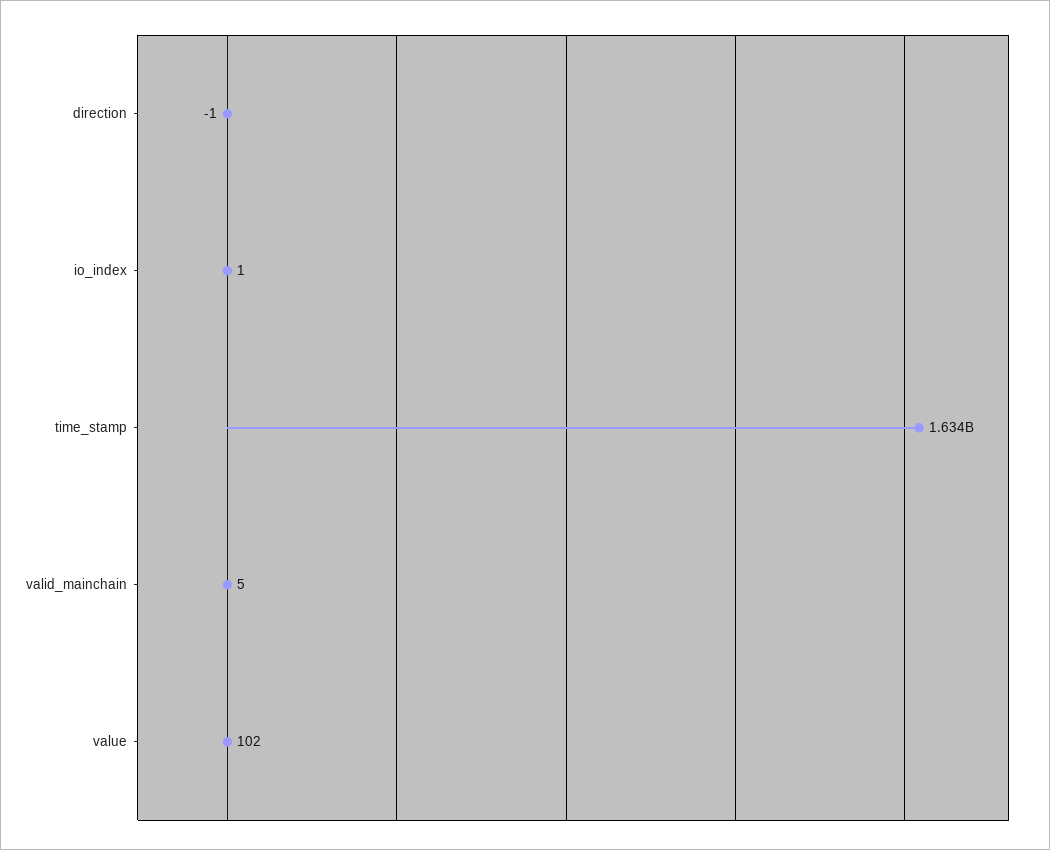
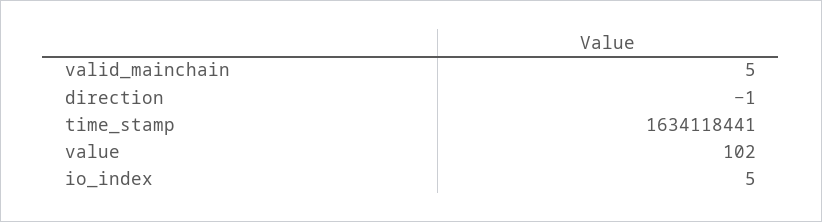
  {
    "direction": -1,
-   "io_index": 1,
+   "io_index": 5,
    "time_stamp": 1634118441,
    "valid_mainchain": 5,
    "value": 102
  }

